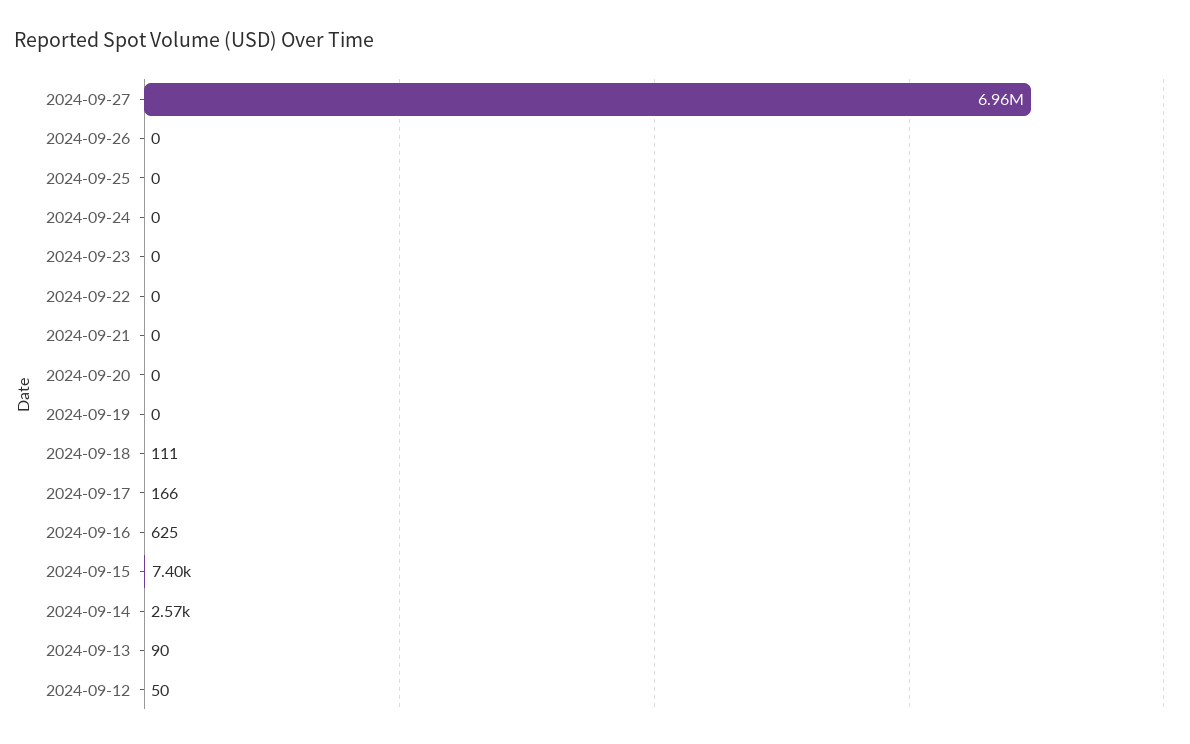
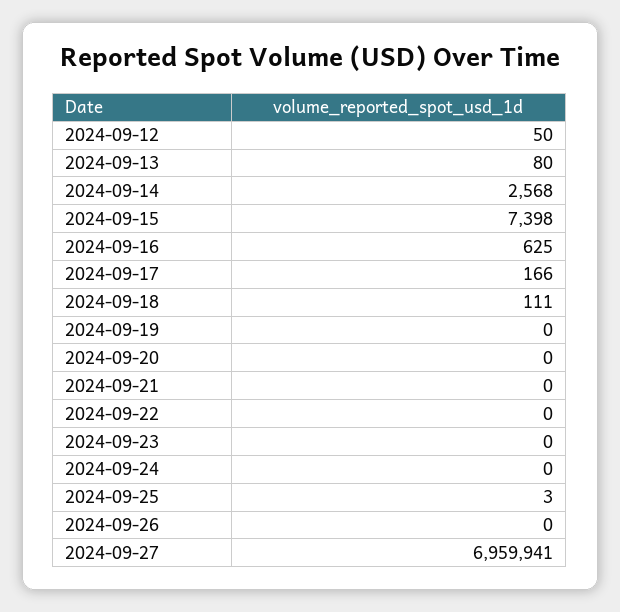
  {
    "2024-09-27": 6959941,
    "2024-09-26": 0,
-   "2024-09-25": 0,
+   "2024-09-25": 3,
    "2024-09-24": 0,
    "2024-09-23": 0,
    "2024-09-22": 0,
    "2024-09-21": 0,
    "2024-09-20": 0,
    "2024-09-19": 0,
    "2024-09-18": 111,
    "2024-09-17": 166,
    "2024-09-16": 625,
    "2024-09-15": 7398,
    "2024-09-14": 2568,
-   "2024-09-13": 90,
+   "2024-09-13": 80,
    "2024-09-12": 50
  }

